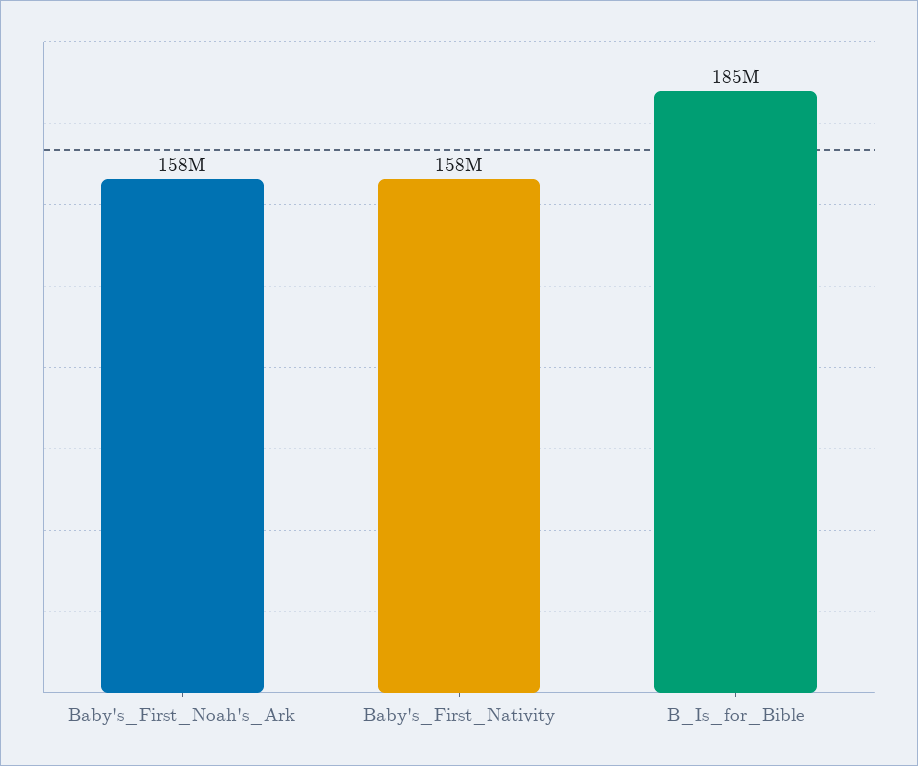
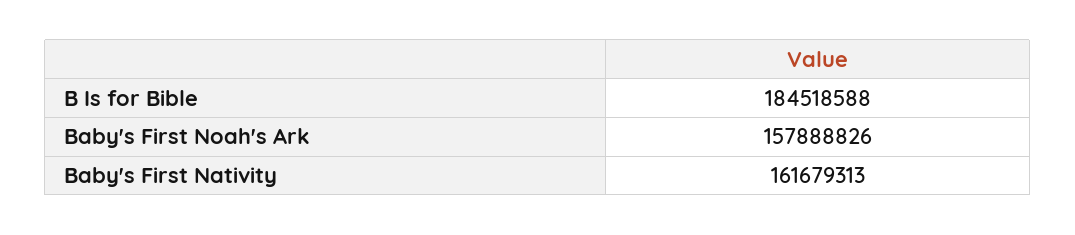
  {
    "Baby's_First_Noah's_Ark": 157888826,
-   "Baby's_First_Nativity": 158000000,
+   "Baby's_First_Nativity": 161679313,
    "B_Is_for_Bible": 184518588
  }

